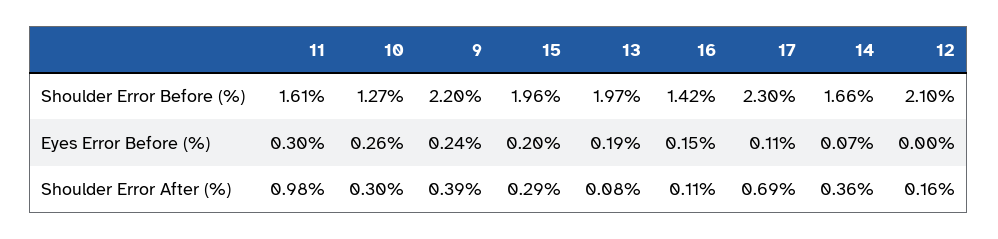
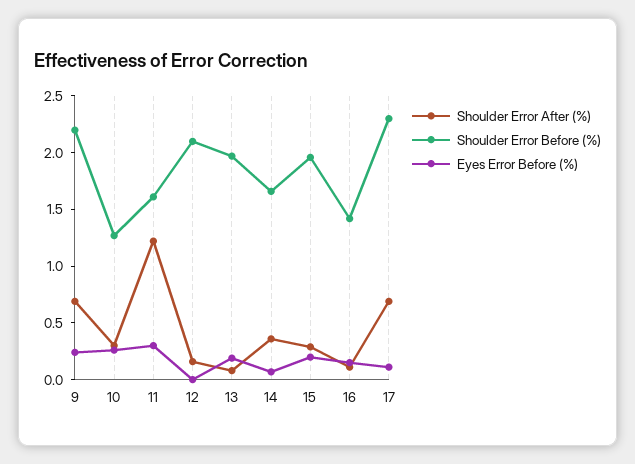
  {
    "Shoulder Error Before (%)": {
      "11": 1.61,
      "10": 1.27,
      "9": 2.2,
      "15": 1.96,
      "13": 1.97,
      "16": 1.42,
      "17": 2.3,
      "14": 1.66,
      "12": 2.1
    },
    "Eyes Error Before (%)": {
      "11": 0.3,
      "10": 0.26,
      "9": 0.24,
      "15": 0.2,
      "13": 0.19,
      "16": 0.15,
      "17": 0.11,
      "14": 0.07,
      "12": 0
    },
    "Shoulder Error After (%)": {
-     "11": 0.98,
+     "11": 1.2,
      "10": 0.3,
-     "9": 0.39,
+     "9": 0.7,
      "15": 0.29,
      "13": 0.08,
      "16": 0.11,
      "17": 0.69,
      "14": 0.36,
      "12": 0.16
    }
  }

